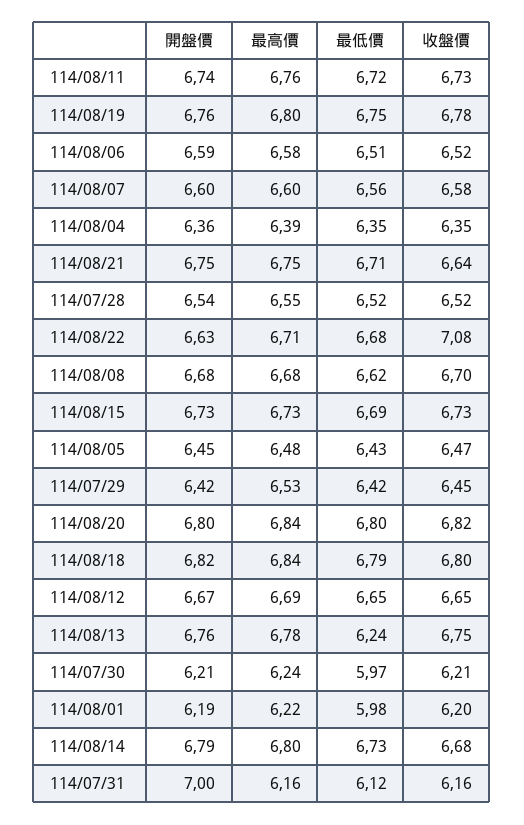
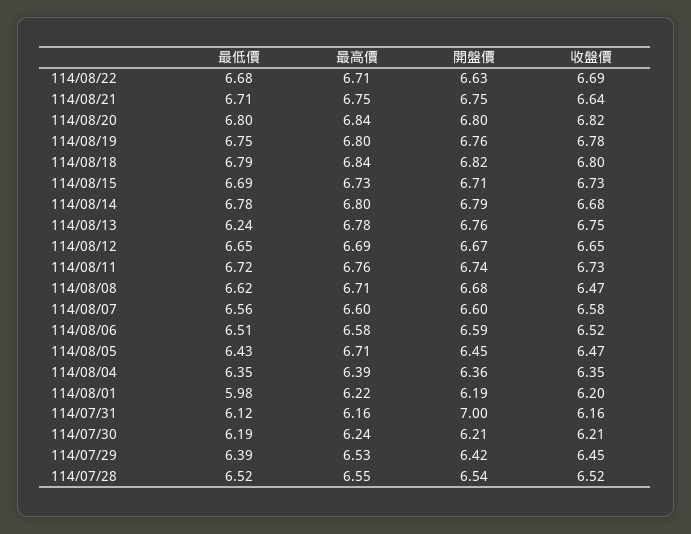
  {
    "開盤價": {
      "114/08/11": 6.74,
      "114/08/19": 6.76,
      "114/08/06": 6.59,
      "114/08/07": 6.6,
      "114/08/04": 6.36,
      "114/08/21": 6.75,
      "114/07/28": 6.54,
      "114/08/22": 6.63,
      "114/08/08": 6.68,
-     "114/08/15": 6.73,
+     "114/08/15": 6.71,
      "114/08/05": 6.45,
      "114/07/29": 6.42,
      "114/08/20": 6.8,
      "114/08/18": 6.82,
      "114/08/12": 6.67,
      "114/08/13": 6.76,
      "114/07/30": 6.21,
      "114/08/01": 6.19,
      "114/08/14": 6.79,
      "114/07/31": 7
    },
    "最高價": {
      "114/08/11": 6.76,
      "114/08/19": 6.8,
      "114/08/06": 6.58,
      "114/08/07": 6.6,
      "114/08/04": 6.39,
      "114/08/21": 6.75,
      "114/07/28": 6.55,
      "114/08/22": 6.71,
-     "114/08/08": 6.68,
+     "114/08/08": 6.71,
      "114/08/15": 6.73,
-     "114/08/05": 6.48,
+     "114/08/05": 6.71,
      "114/07/29": 6.53,
      "114/08/20": 6.84,
      "114/08/18": 6.84,
      "114/08/12": 6.69,
      "114/08/13": 6.78,
      "114/07/30": 6.24,
      "114/08/01": 6.22,
      "114/08/14": 6.8,
      "114/07/31": 6.16
    },
    "最低價": {
      "114/08/11": 6.72,
      "114/08/19": 6.75,
      "114/08/06": 6.51,
      "114/08/07": 6.56,
      "114/08/04": 6.35,
      "114/08/21": 6.71,
      "114/07/28": 6.52,
      "114/08/22": 6.68,
      "114/08/08": 6.62,
      "114/08/15": 6.69,
      "114/08/05": 6.43,
-     "114/07/29": 6.42,
+     "114/07/29": 6.39,
      "114/08/20": 6.8,
      "114/08/18": 6.79,
      "114/08/12": 6.65,
      "114/08/13": 6.24,
-     "114/07/30": 5.97,
+     "114/07/30": 6.19,
      "114/08/01": 5.98,
-     "114/08/14": 6.73,
+     "114/08/14": 6.78,
      "114/07/31": 6.12
    },
    "收盤價": {
      "114/08/11": 6.73,
      "114/08/19": 6.78,
      "114/08/06": 6.52,
      "114/08/07": 6.58,
      "114/08/04": 6.35,
      "114/08/21": 6.64,
      "114/07/28": 6.52,
-     "114/08/22": 7.08,
+     "114/08/22": 6.69,
-     "114/08/08": 6.7,
+     "114/08/08": 6.47,
      "114/08/15": 6.73,
      "114/08/05": 6.47,
      "114/07/29": 6.45,
      "114/08/20": 6.82,
      "114/08/18": 6.8,
      "114/08/12": 6.65,
      "114/08/13": 6.75,
      "114/07/30": 6.21,
      "114/08/01": 6.2,
      "114/08/14": 6.68,
      "114/07/31": 6.16
    }
  }

